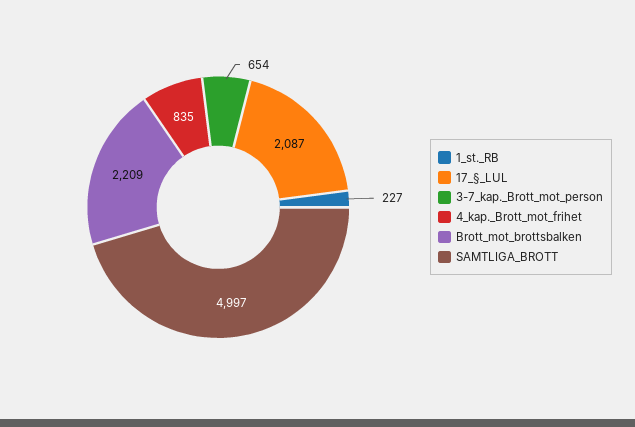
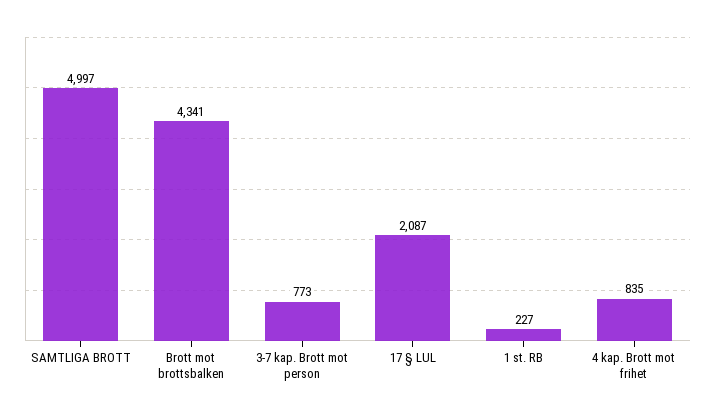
  {
    "1_st._RB": 227,
    "17_§_LUL": 2087,
-   "3-7_kap._Brott_mot_person": 654,
+   "3-7_kap._Brott_mot_person": 773,
    "4_kap._Brott_mot_frihet": 835,
-   "Brott_mot_brottsbalken": 2209,
+   "Brott_mot_brottsbalken": 4341,
    "SAMTLIGA_BROTT": 4997
  }

